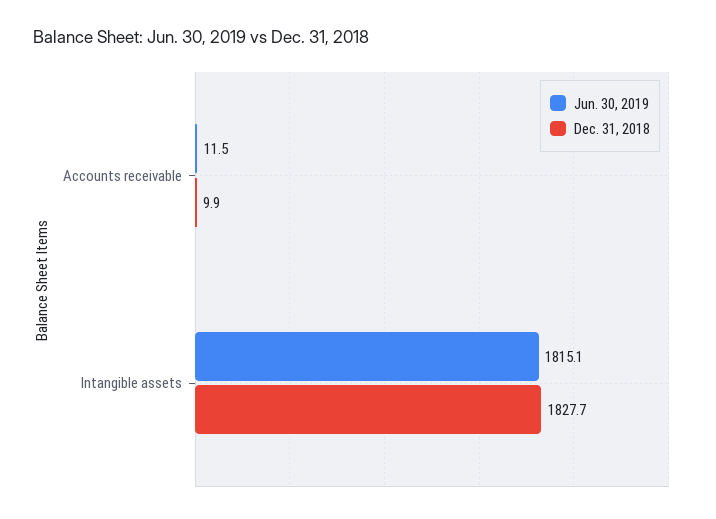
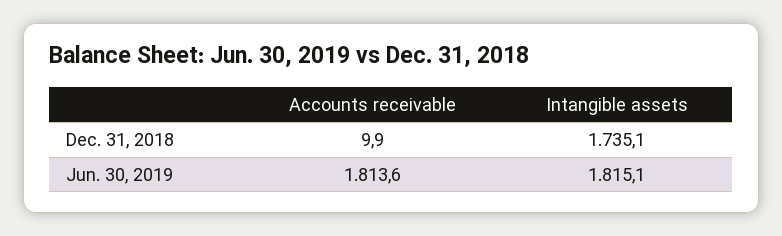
  {
    "Jun. 30, 2019": {
-     "Accounts receivable": 11.5,
+     "Accounts receivable": 1813.6,
      "Intangible assets": 1815.1
    },
    "Dec. 31, 2018": {
      "Accounts receivable": 9.9,
-     "Intangible assets": 1827.7
+     "Intangible assets": 1735.1
    }
  }

